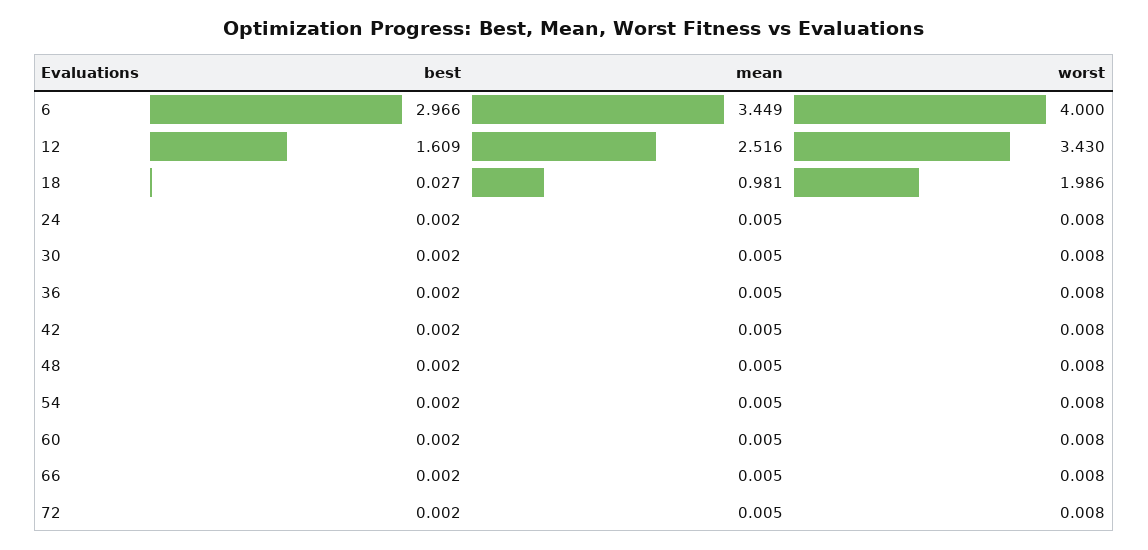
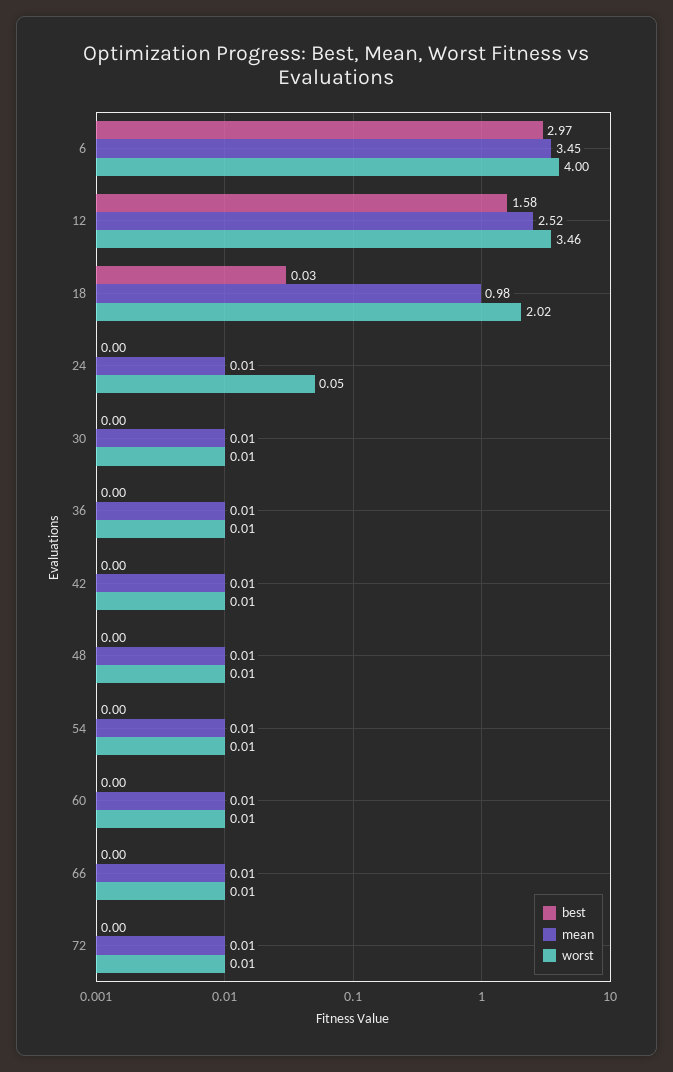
  {
    "best": {
      "6": 2.966,
-     "12": 1.609,
+     "12": 1.58,
      "18": 0.027,
      "24": 0.002,
      "30": 0.002,
      "36": 0.002,
      "42": 0.002,
      "48": 0.002,
      "54": 0.002,
      "60": 0.002,
      "66": 0.002,
      "72": 0.002
    },
    "mean": {
      "6": 3.449,
      "12": 2.516,
      "18": 0.981,
      "24": 0.005,
      "30": 0.005,
      "36": 0.005,
      "42": 0.005,
      "48": 0.005,
      "54": 0.005,
      "60": 0.005,
      "66": 0.005,
      "72": 0.005
    },
    "worst": {
      "6": 4,
-     "12": 3.43,
+     "12": 3.46,
-     "18": 1.986,
+     "18": 2.02,
-     "24": 0.008,
+     "24": 0.05,
      "30": 0.008,
      "36": 0.008,
      "42": 0.008,
      "48": 0.008,
      "54": 0.008,
      "60": 0.008,
      "66": 0.008,
      "72": 0.008
    }
  }

